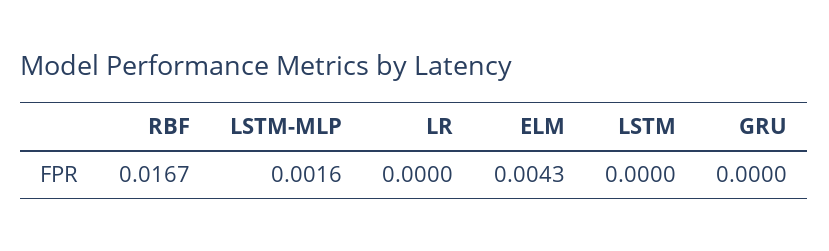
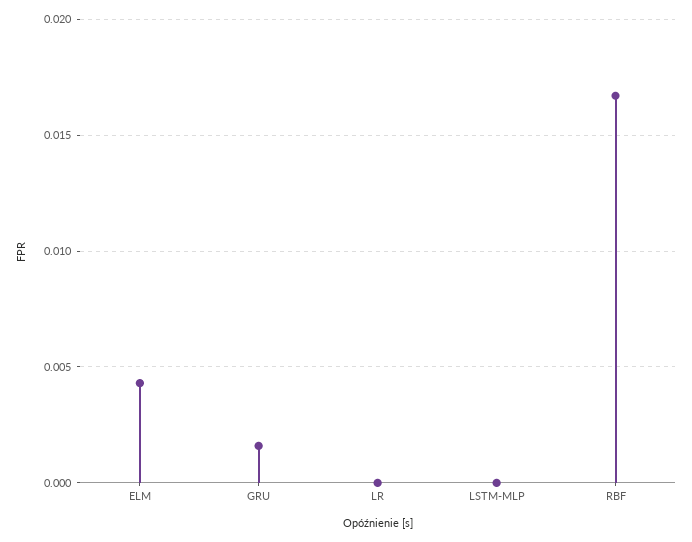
  {
    "RBF": 0.0167,
-   "LSTM-MLP": 0.0016,
+   "LSTM-MLP": 0,
    "LR": 0,
    "ELM": 0.0043,
-   "LSTM": 0,
-   "GRU": 0
+   "GRU": 0.0015
  }

